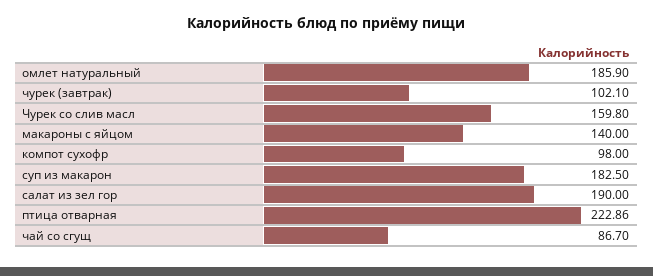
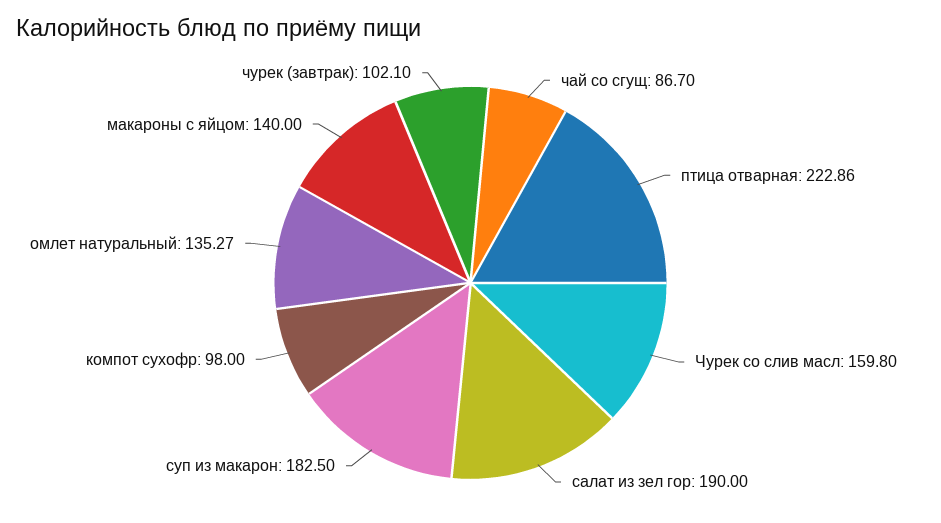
  {
-   "омлет натуральный": 185.9,
+   "омлет натуральный": 135.27,
    "чурек (завтрак)": 102.1,
    "Чурек со слив масл": 159.8,
    "макароны с яйцом": 140,
    "компот сухофр": 98,
    "суп из макарон": 182.5,
    "салат из зел гор": 190,
    "птица отварная": 222.86,
    "чай со сгущ": 86.7
  }

